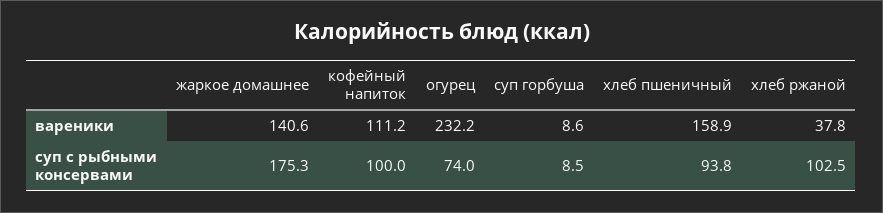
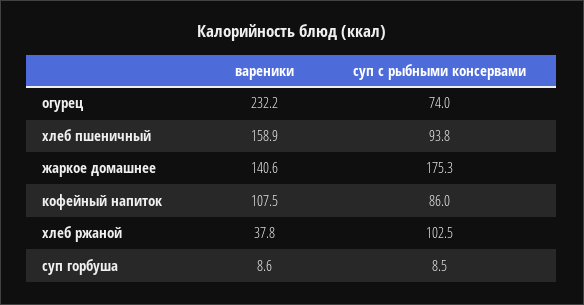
  {
    "жаркое домашнее": {
      "вареники": 140.6,
      "суп с рыбными консервами": 175.3
    },
    "кофейный напиток": {
-     "вареники": 111.2,
+     "вареники": 107.5,
-     "суп с рыбными консервами": 100
+     "суп с рыбными консервами": 86
    },
    "огурец": {
      "вареники": 232.2,
      "суп с рыбными консервами": 74
    },
    "суп горбуша": {
      "вареники": 8.6,
      "суп с рыбными консервами": 8.5
    },
    "хлеб пшеничный": {
      "вареники": 158.9,
      "суп с рыбными консервами": 93.8
    },
    "хлеб ржаной": {
      "вареники": 37.8,
      "суп с рыбными консервами": 102.5
    }
  }

